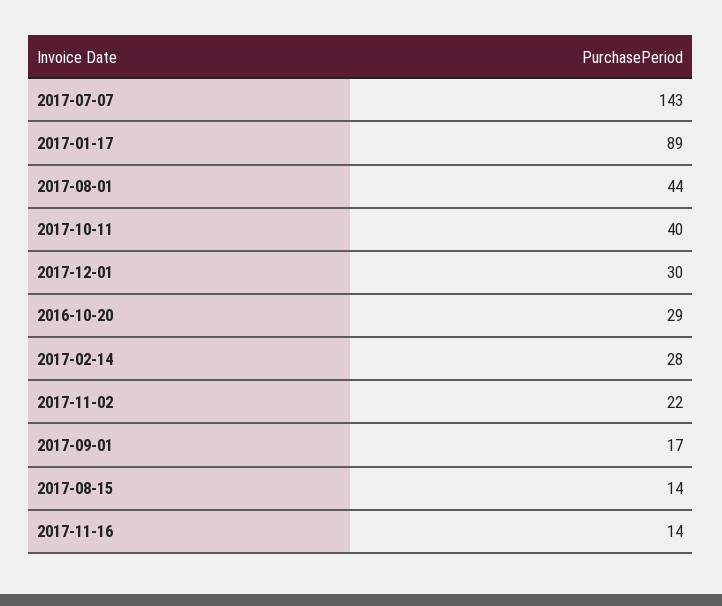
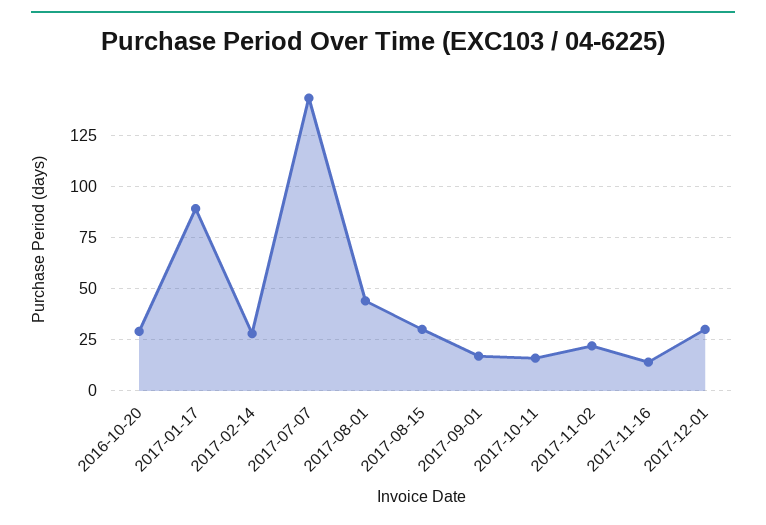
  {
    "2017-07-07": 143,
    "2017-01-17": 89,
    "2017-08-01": 44,
-   "2017-10-11": 40,
+   "2017-10-11": 15,
    "2017-12-01": 30,
    "2016-10-20": 29,
    "2017-02-14": 28,
    "2017-11-02": 22,
    "2017-09-01": 17,
-   "2017-08-15": 14,
+   "2017-08-15": 30,
    "2017-11-16": 14
  }

